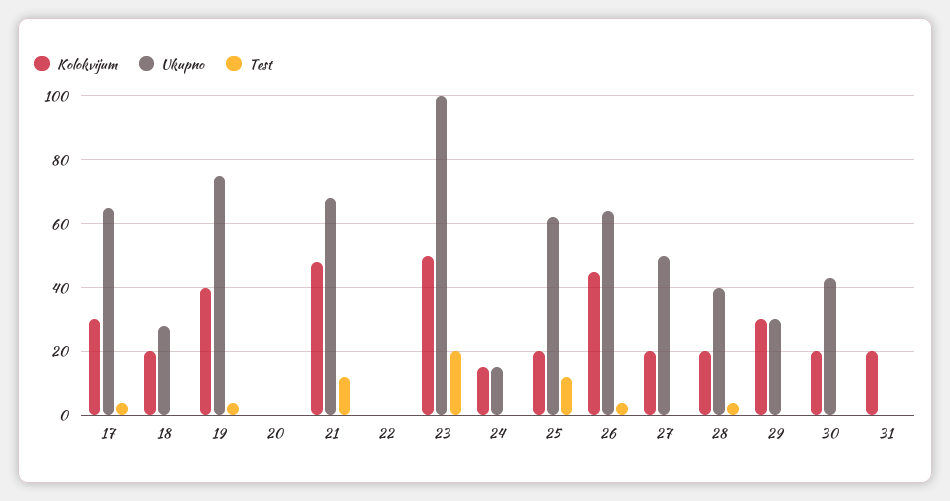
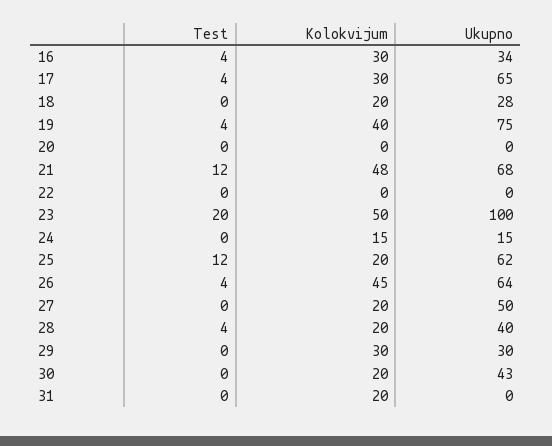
  {
    "Kolokvijum": {
      "17": 30,
      "18": 20,
      "19": 40,
      "20": 0,
      "21": 48,
      "22": 0,
      "23": 50,
      "24": 15,
      "25": 20,
      "26": 45,
      "27": 20,
      "28": 20,
      "29": 30,
      "30": 20,
-     "31": 20
+     "31": 20,
+     "16": 30
    },
    "Ukupno": {
      "17": 65,
      "18": 28,
      "19": 75,
      "20": 0,
      "21": 68,
      "22": 0,
      "23": 100,
      "24": 15,
      "25": 62,
      "26": 64,
      "27": 50,
      "28": 40,
      "29": 30,
      "30": 43,
-     "31": 0
+     "31": 0,
+     "16": 34
    },
    "Test": {
      "17": 4,
      "18": 0,
      "19": 4,
      "20": 0,
      "21": 12,
      "22": 0,
      "23": 20,
      "24": 0,
      "25": 12,
      "26": 4,
      "27": 0,
      "28": 4,
      "29": 0,
      "30": 0,
-     "31": 0
+     "31": 0,
+     "16": 4
    }
  }

